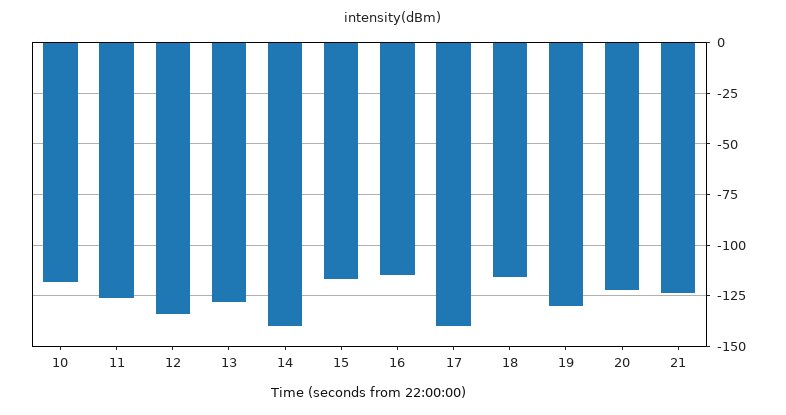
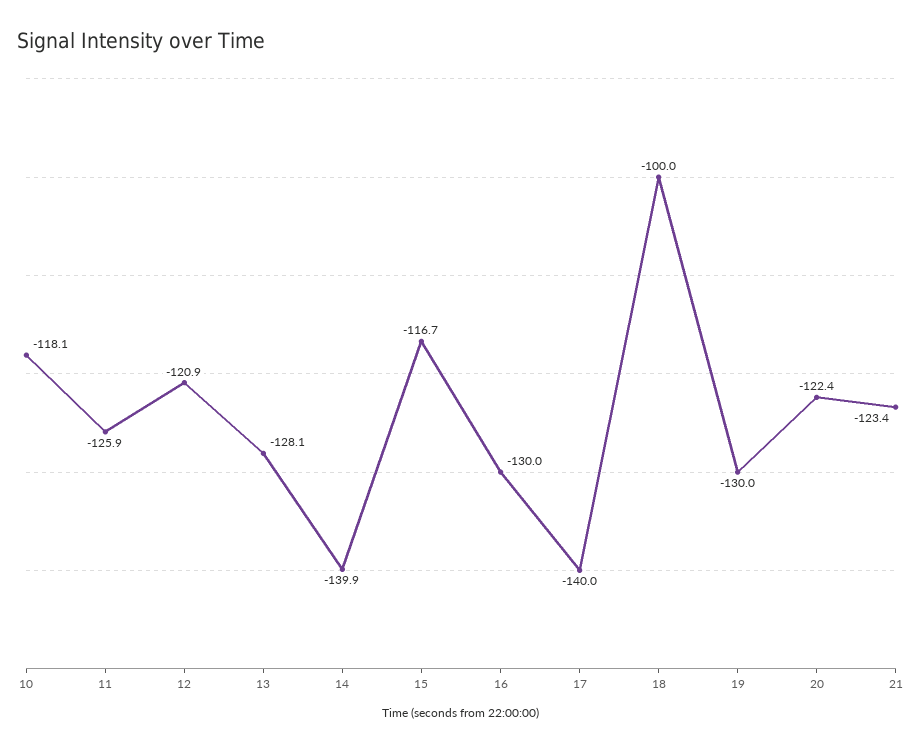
  {
    "10": -118.1,
    "11": -125.9,
-   "12": -135,
+   "12": -120.9,
    "13": -128.1,
    "14": -139.9,
    "15": -116.7,
-   "16": -115,
+   "16": -130,
    "17": -140,
-   "18": -115,
+   "18": -100,
    "19": -130,
    "20": -122.4,
    "21": -123.4
  }

